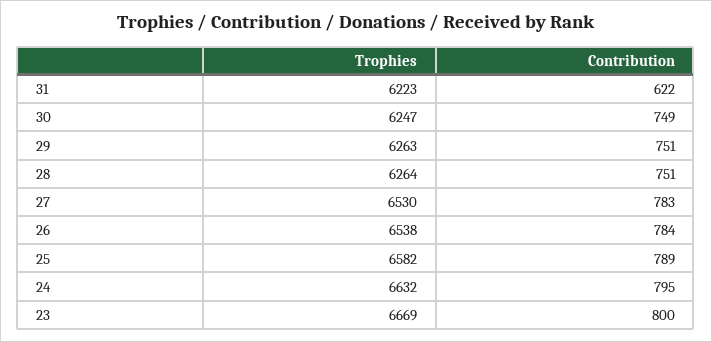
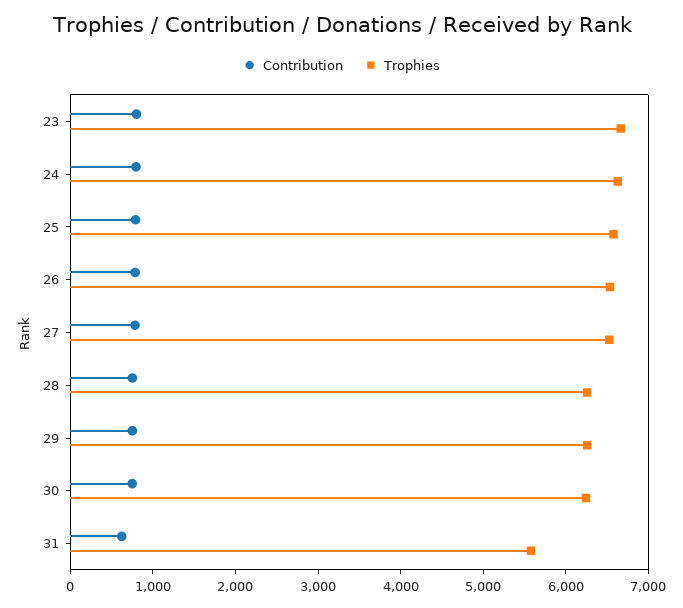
  {
    "Trophies": {
-     "31": 6223,
+     "31": 5600,
      "30": 6247,
      "29": 6263,
      "28": 6264,
      "27": 6530,
      "26": 6538,
      "25": 6582,
      "24": 6632,
      "23": 6669
    },
    "Contribution": {
      "31": 622,
      "30": 749,
      "29": 751,
      "28": 751,
      "27": 783,
      "26": 784,
      "25": 789,
      "24": 795,
      "23": 800
    }
  }

